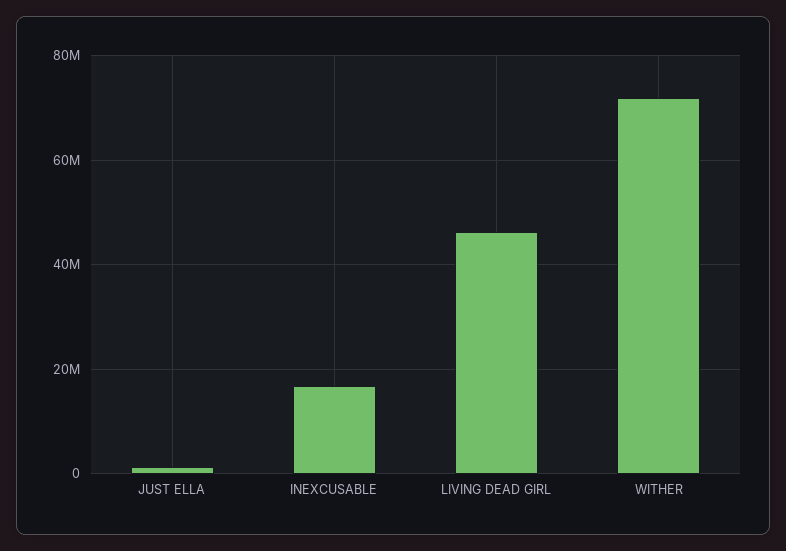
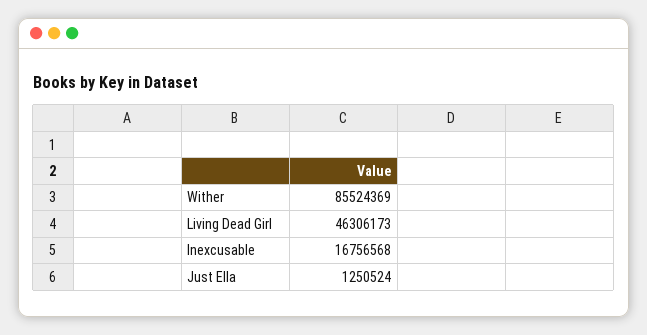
  {
    "JUST ELLA": 1250524,
    "INEXCUSABLE": 16756568,
    "LIVING DEAD GIRL": 46306173,
-   "WITHER": 72000000
+   "WITHER": 85524369
  }

